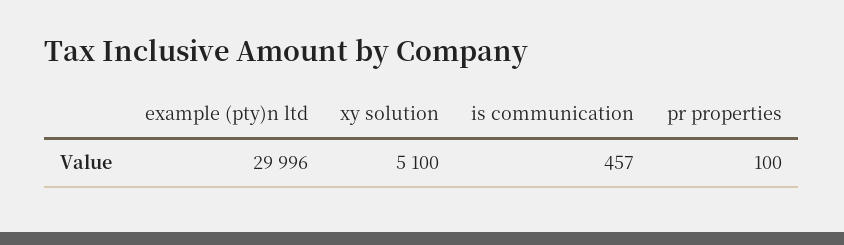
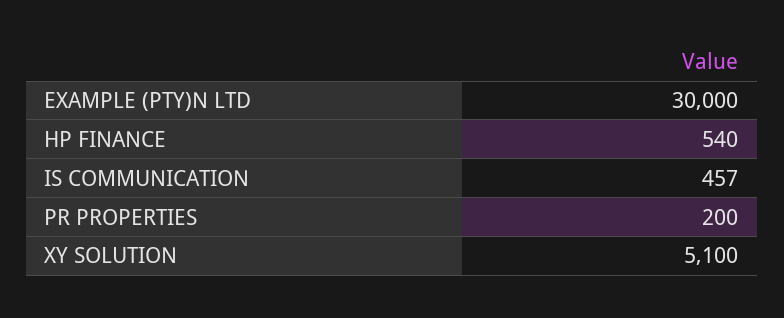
  {
-   "example (pty)n ltd": 29996,
+   "example (pty)n ltd": 30000,
    "xy solution": 5100,
    "is communication": 457,
-   "pr properties": 100
+   "pr properties": 200,
+   "HP FINANCE": 540
  }

